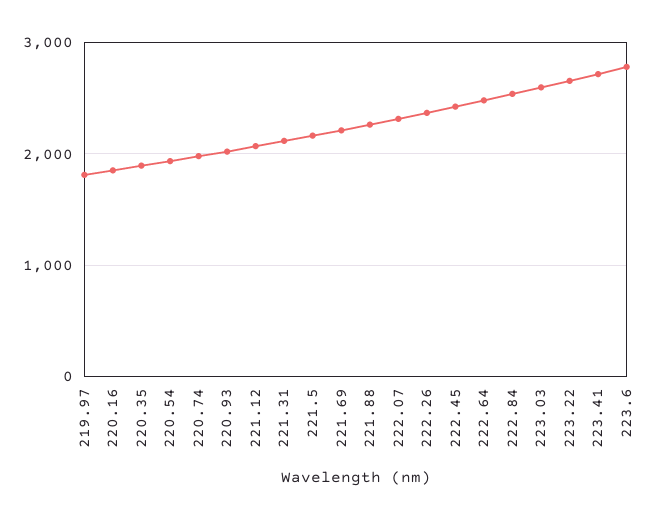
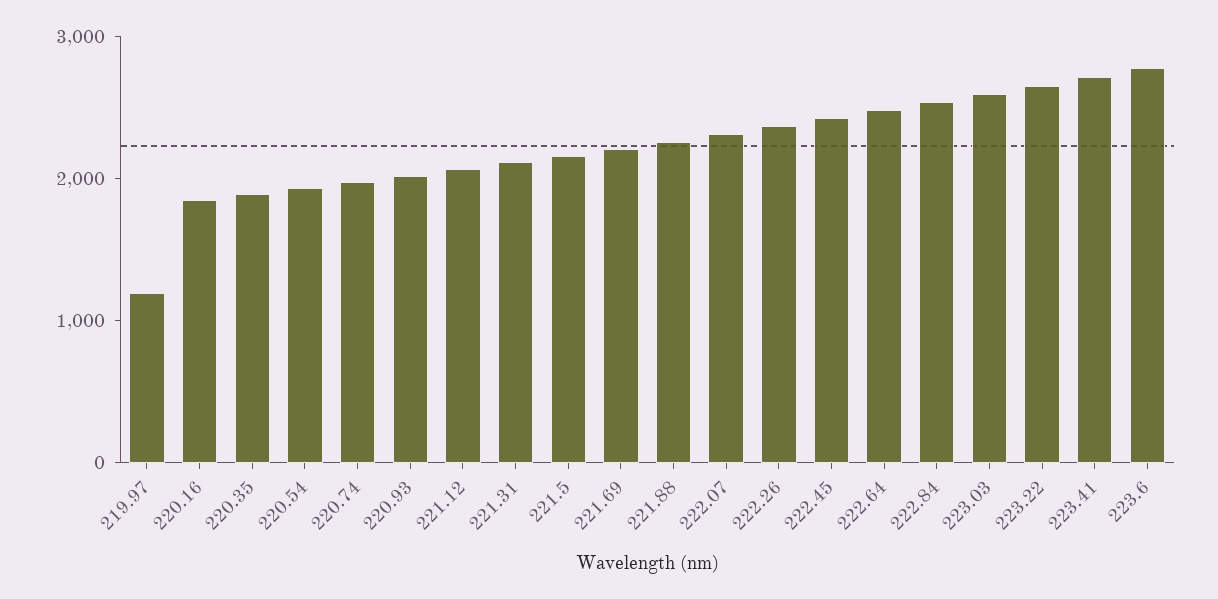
  {
-   "219.97": 1800,
+   "219.97": 1200,
    "220.16": 1900,
    "220.35": 1900,
    "220.54": 1900,
    "220.74": 2000,
    "220.93": 2000,
    "221.12": 2100,
    "221.31": 2100,
    "221.5": 2200,
    "221.69": 2200,
    "221.88": 2300,
    "222.07": 2300,
    "222.26": 2400,
    "222.45": 2400,
    "222.64": 2500,
    "222.84": 2500,
    "223.03": 2600,
    "223.22": 2700,
    "223.41": 2700,
    "223.6": 2800
  }

